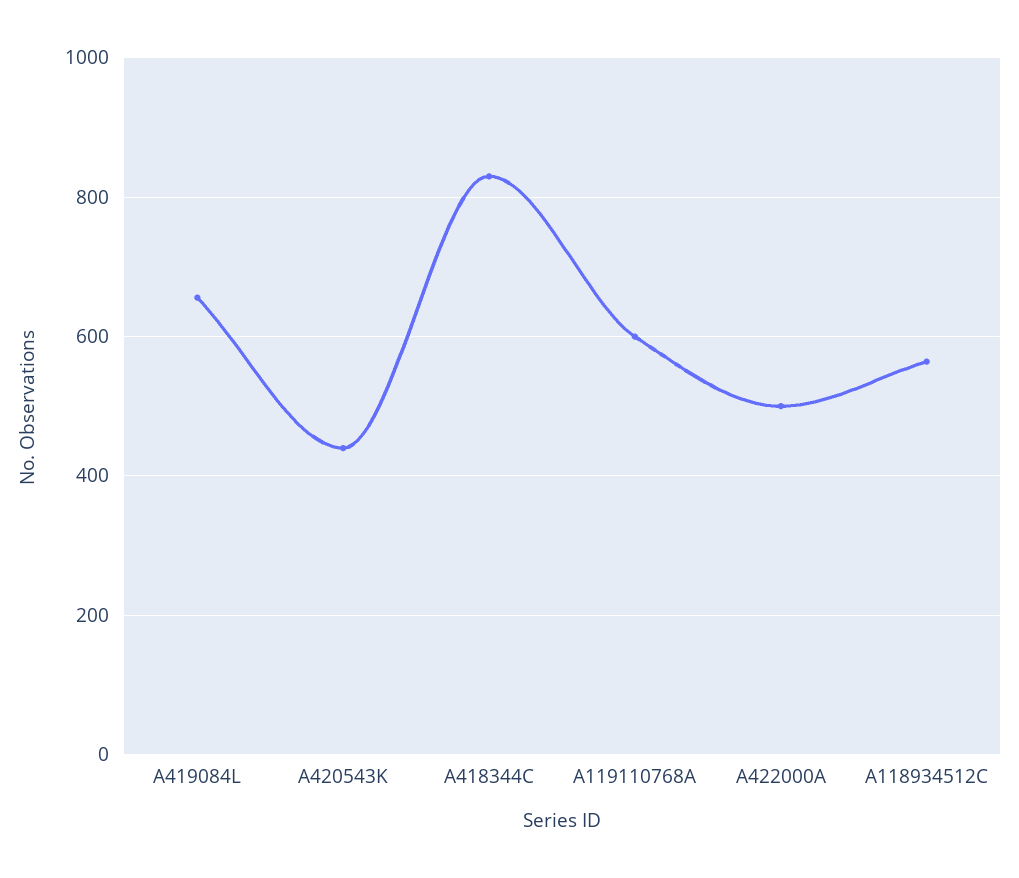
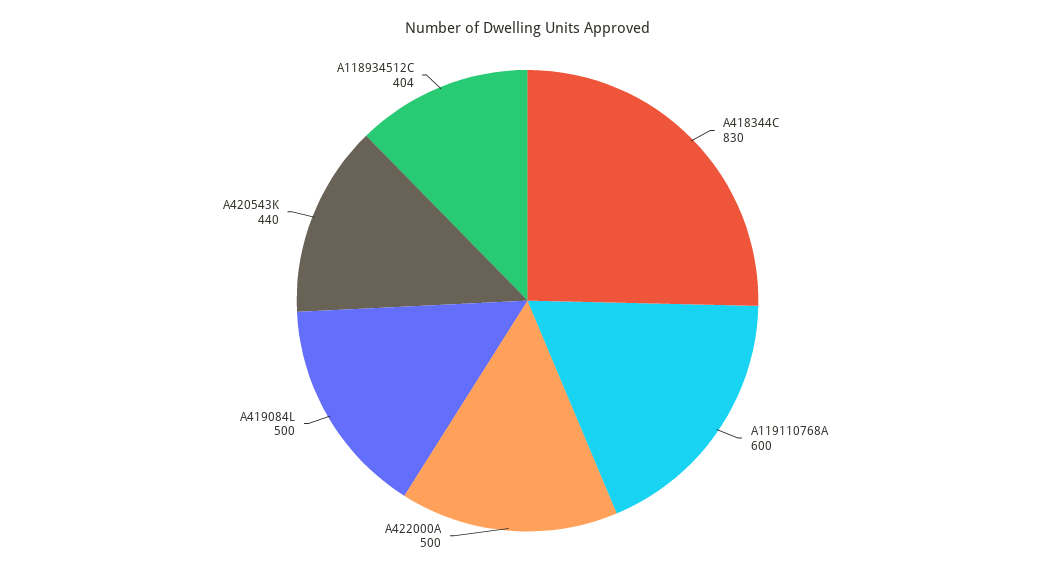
  {
-   "A419084L": 660,
+   "A419084L": 500,
    "A420543K": 440,
    "A418344C": 830,
    "A119110768A": 600,
    "A422000A": 500,
-   "A118934512C": 560
+   "A118934512C": 404
  }

